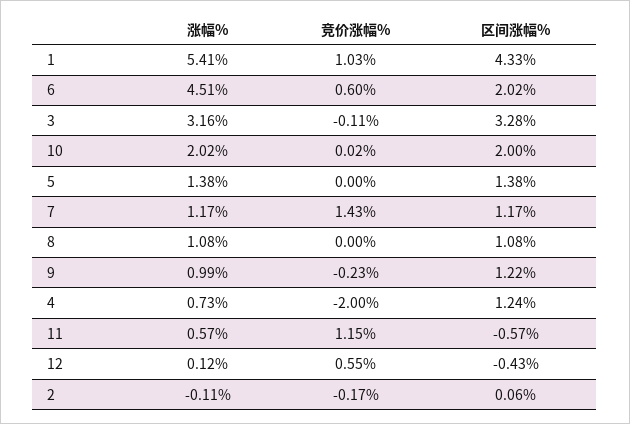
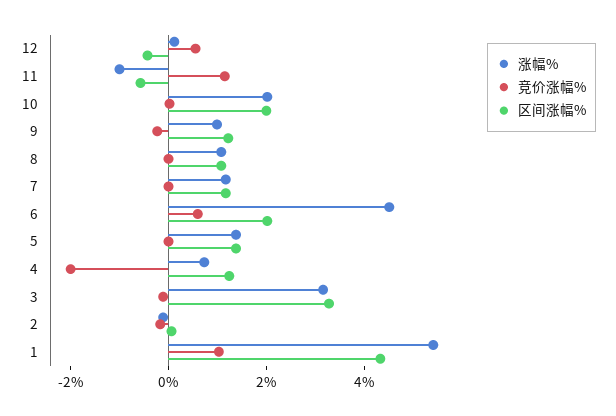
  {
    "涨幅%": {
      "1": 5.41,
      "6": 4.51,
      "3": 3.16,
      "10": 2.02,
      "5": 1.38,
      "7": 1.17,
      "8": 1.08,
      "9": 0.99,
      "4": 0.73,
-     "11": 0.57,
+     "11": -1,
      "12": 0.12,
      "2": -0.11
    },
    "竞价涨幅%": {
      "1": 1.03,
      "6": 0.6,
      "3": -0.11,
      "10": 0.02,
      "5": 0,
-     "7": 1.43,
+     "7": 0,
      "8": 0,
      "9": -0.23,
      "4": -2,
      "11": 1.15,
      "12": 0.55,
      "2": -0.17
    },
    "区间涨幅%": {
      "1": 4.33,
      "6": 2.02,
      "3": 3.28,
      "10": 2,
      "5": 1.38,
      "7": 1.17,
      "8": 1.08,
      "9": 1.22,
      "4": 1.24,
      "11": -0.57,
      "12": -0.43,
      "2": 0.06
    }
  }

